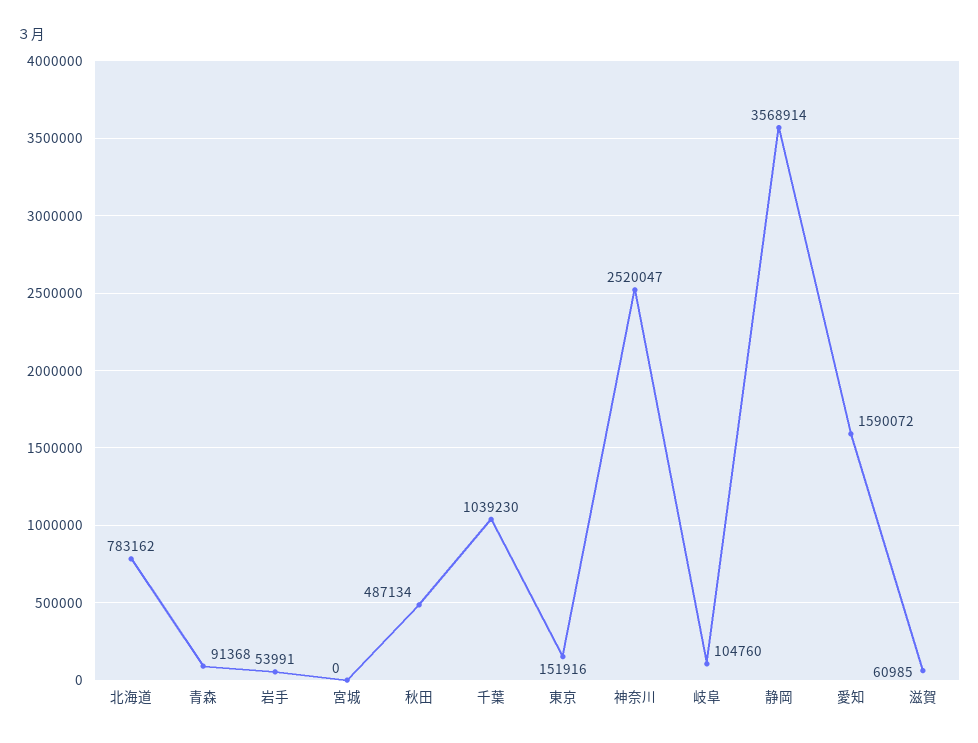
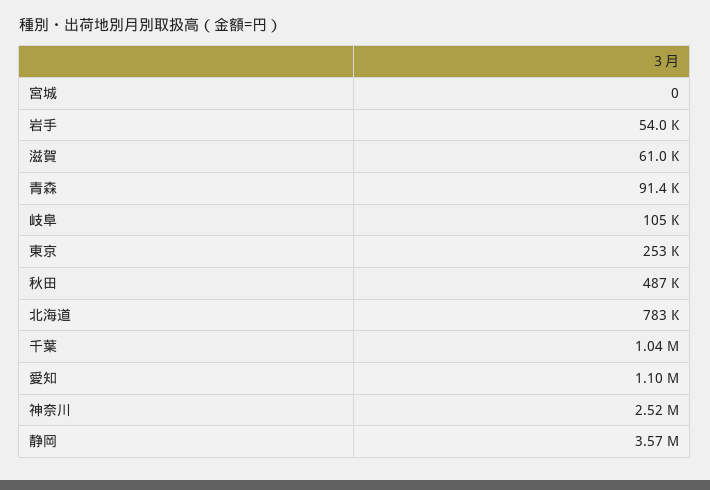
  {
    "北海道": 783162,
    "青森": 91368,
    "岩手": 53991,
    "宮城": 0,
    "秋田": 487134,
    "千葉": 1039230,
-   "東京": 151916,
+   "東京": 253000,
    "神奈川": 2520047,
    "岐阜": 104760,
    "静岡": 3568914,
-   "愛知": 1590072,
+   "愛知": 1100000,
    "滋賀": 60985
  }

